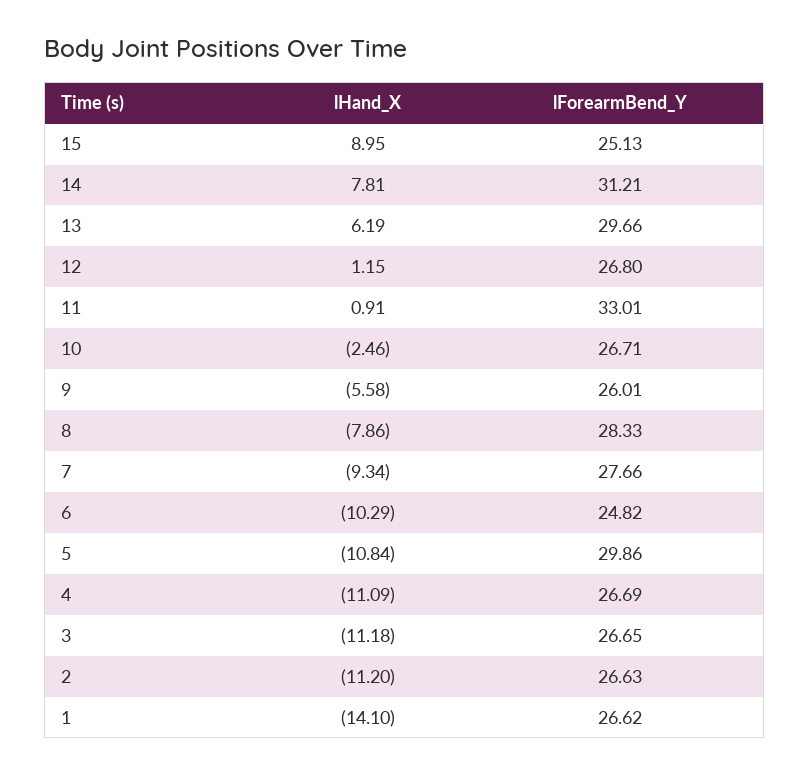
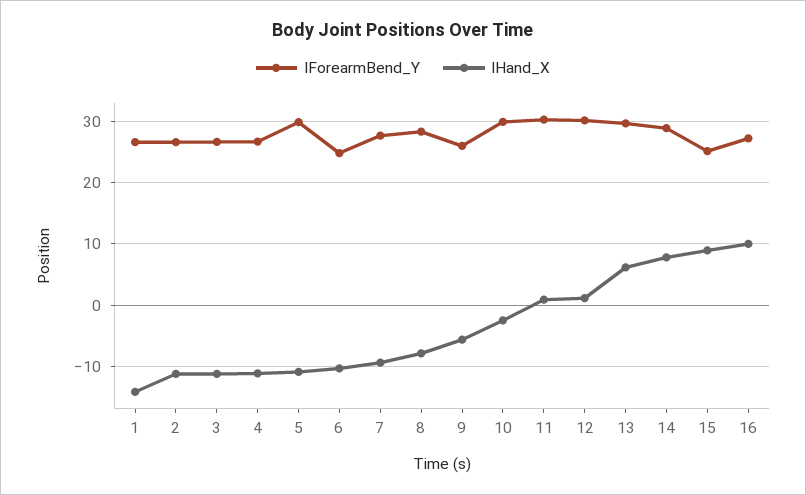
  {
    "lHand_X": {
      "15": 8.95,
      "14": 7.81,
      "13": 6.19,
      "12": 1.15,
      "11": 0.91,
      "10": -2.46,
      "9": -5.58,
      "8": -7.86,
      "7": -9.34,
      "6": -10.29,
      "5": -10.84,
      "4": -11.09,
      "3": -11.18,
      "2": -11.2,
-     "1": -14.1
+     "1": -14.1,
+     "16": 10
    },
    "lForearmBend_Y": {
      "15": 25.13,
-     "14": 31.21,
+     "14": 29,
      "13": 29.66,
-     "12": 26.8,
+     "12": 30,
-     "11": 33.01,
+     "11": 30,
-     "10": 26.71,
+     "10": 30,
      "9": 26.01,
      "8": 28.33,
      "7": 27.66,
      "6": 24.82,
      "5": 29.86,
      "4": 26.69,
      "3": 26.65,
      "2": 26.63,
-     "1": 26.62
+     "1": 26.62,
+     "16": 27
    }
  }

